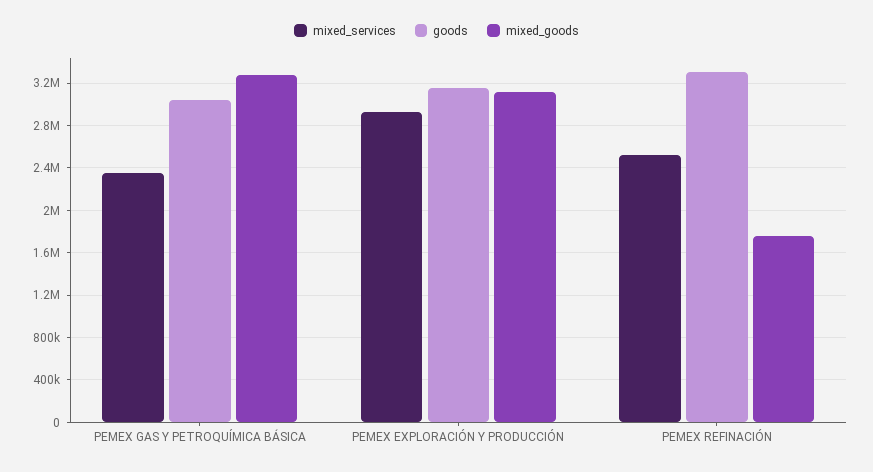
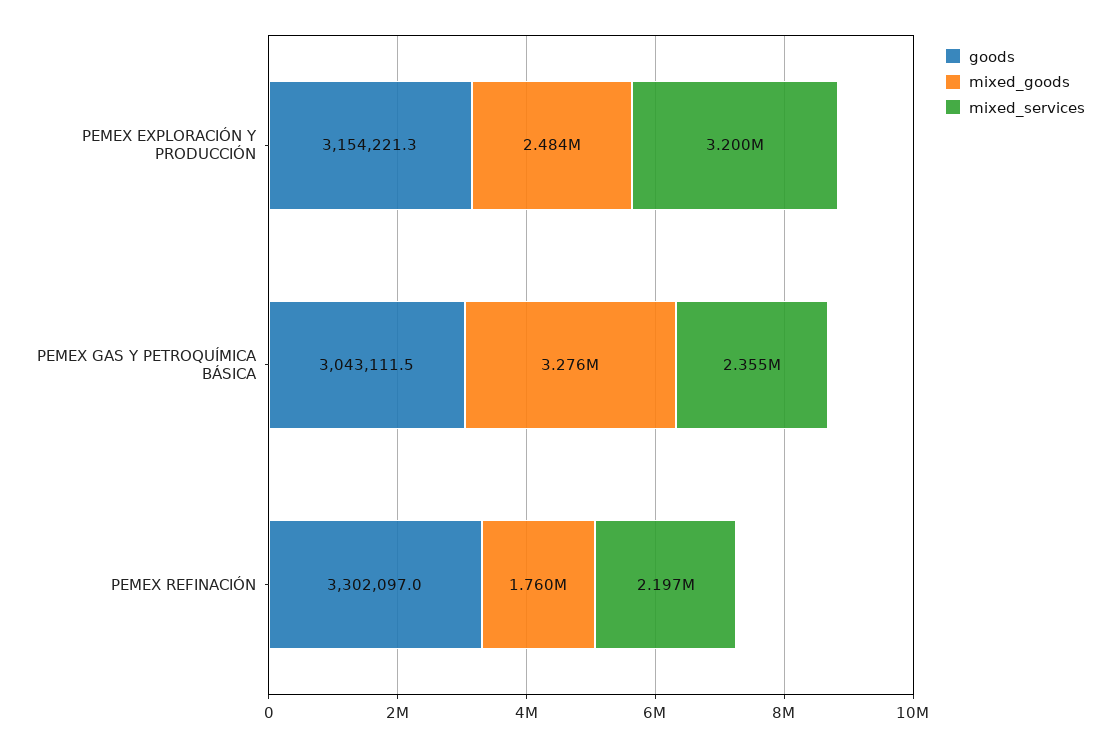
  {
    "mixed_services": {
      "PEMEX GAS Y PETROQUÍMICA BÁSICA": 2355000,
-     "PEMEX EXPLORACIÓN Y PRODUCCIÓN": 2900000,
+     "PEMEX EXPLORACIÓN Y PRODUCCIÓN": 3200000,
-     "PEMEX REFINACIÓN": 2500000
+     "PEMEX REFINACIÓN": 2197000
    },
    "goods": {
      "PEMEX GAS Y PETROQUÍMICA BÁSICA": 3043111.5,
      "PEMEX EXPLORACIÓN Y PRODUCCIÓN": 3154221.3,
      "PEMEX REFINACIÓN": 3302097
    },
    "mixed_goods": {
      "PEMEX GAS Y PETROQUÍMICA BÁSICA": 3276000,
-     "PEMEX EXPLORACIÓN Y PRODUCCIÓN": 3100000,
+     "PEMEX EXPLORACIÓN Y PRODUCCIÓN": 2484000,
      "PEMEX REFINACIÓN": 1760000
    }
  }

